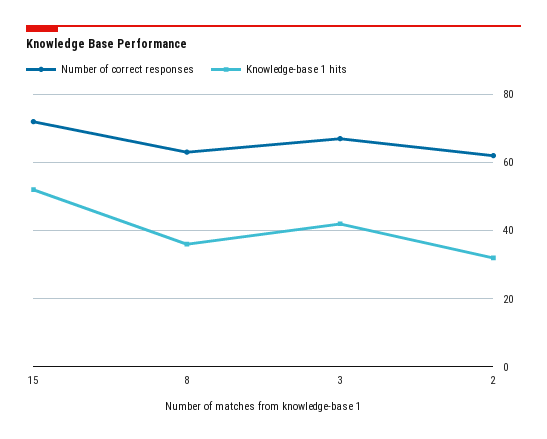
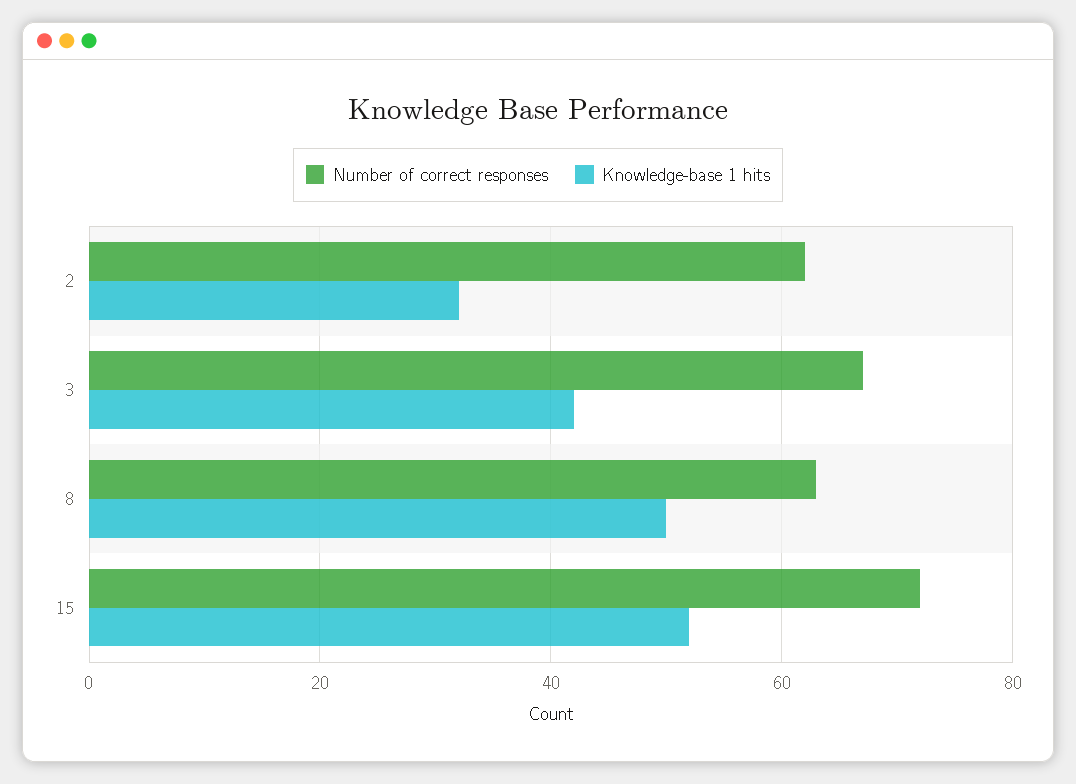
  {
    "Number of correct responses": {
      "15": 70,
      "8": 65,
      "3": 65,
      "2": 60
    },
    "Knowledge-base 1 hits": {
      "15": 50,
-     "8": 35,
+     "8": 50,
      "3": 40,
      "2": 30
    }
  }

